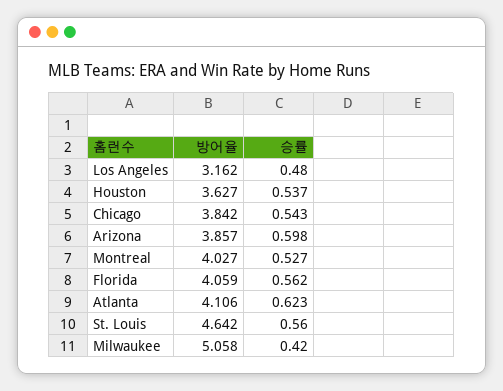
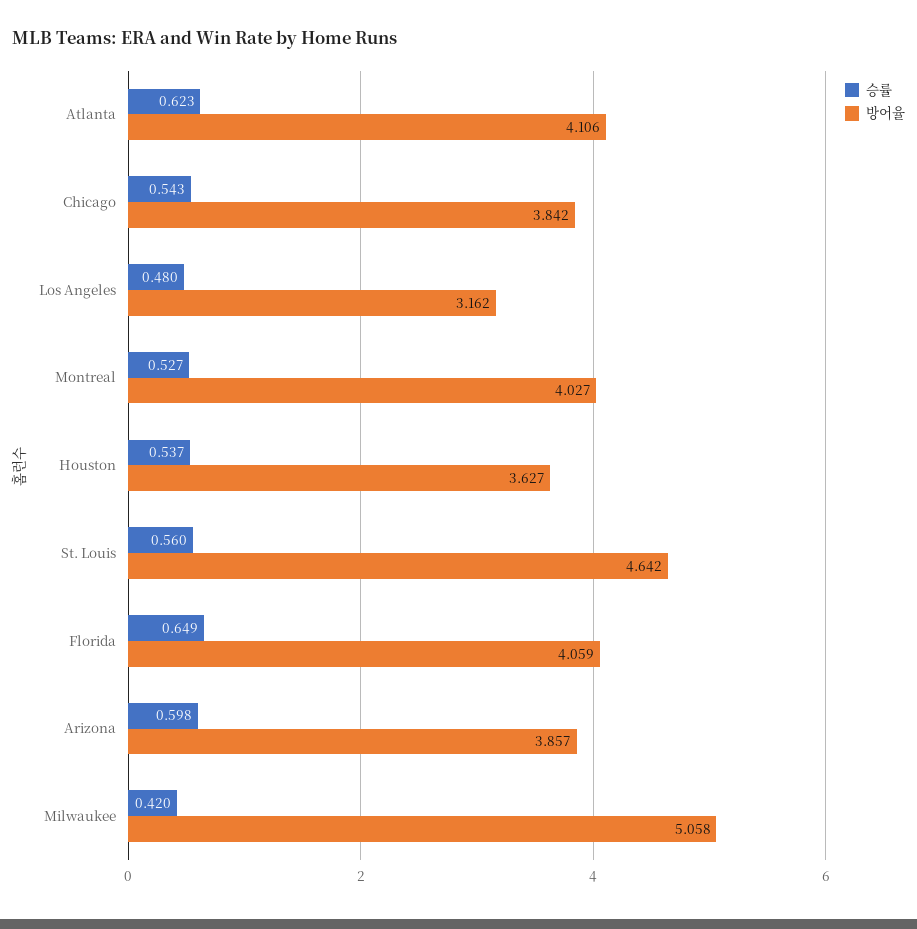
  {
    "방어율": {
      "Los Angeles": 3.162,
      "Houston": 3.627,
      "Chicago": 3.842,
      "Arizona": 3.857,
      "Montreal": 4.027,
      "Florida": 4.059,
      "Atlanta": 4.106,
      "St. Louis": 4.642,
      "Milwaukee": 5.058
    },
    "승률": {
      "Los Angeles": 0.48,
      "Houston": 0.537,
      "Chicago": 0.543,
      "Arizona": 0.598,
      "Montreal": 0.527,
-     "Florida": 0.562,
+     "Florida": 0.649,
      "Atlanta": 0.623,
      "St. Louis": 0.56,
      "Milwaukee": 0.42
    }
  }

